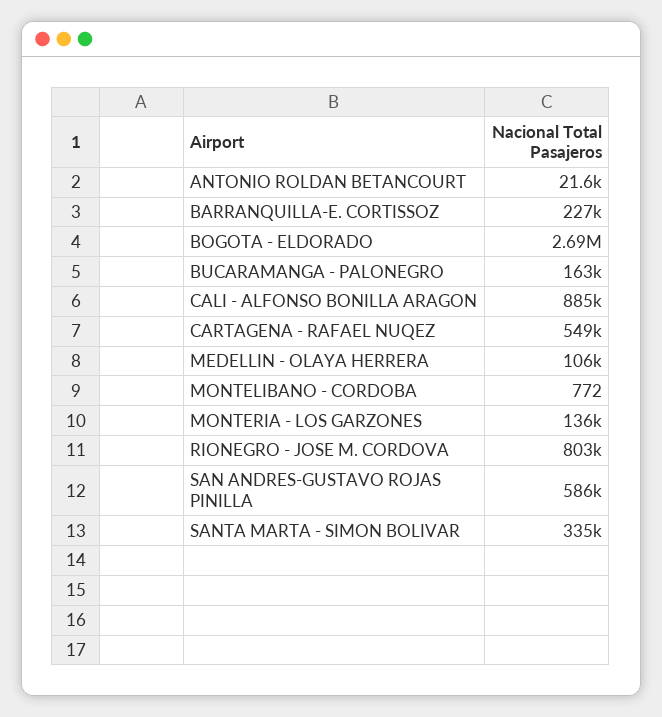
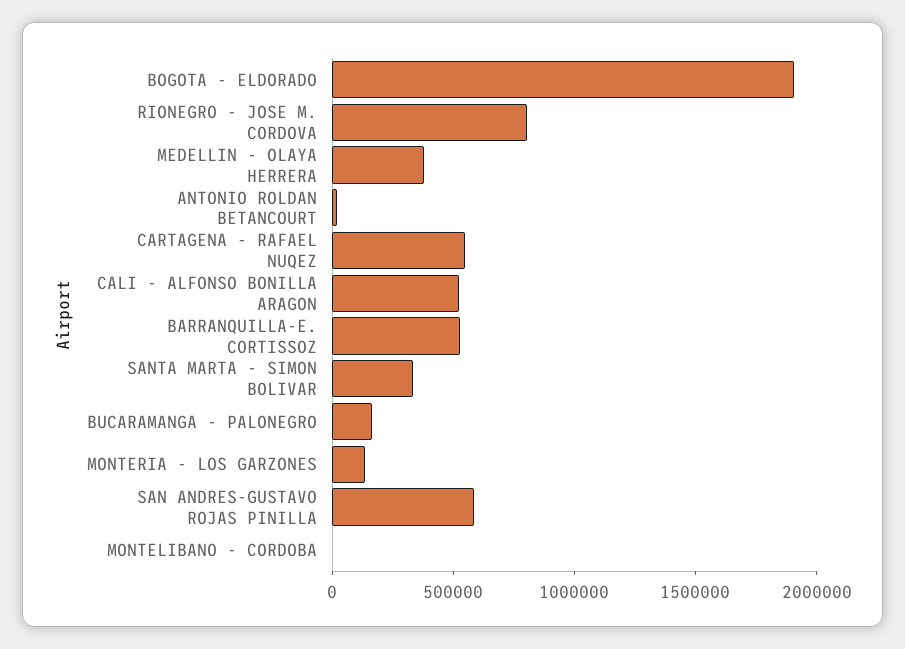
  {
    "ANTONIO ROLDAN BETANCOURT": 21600,
-   "BARRANQUILLA-E. CORTISSOZ": 227000,
+   "BARRANQUILLA-E. CORTISSOZ": 500000,
-   "BOGOTA - ELDORADO": 2690000,
+   "BOGOTA - ELDORADO": 1900000,
    "BUCARAMANGA - PALONEGRO": 163000,
-   "CALI - ALFONSO BONILLA ARAGON": 885000,
+   "CALI - ALFONSO BONILLA ARAGON": 500000,
    "CARTAGENA - RAFAEL NUQEZ": 549000,
-   "MEDELLIN - OLAYA HERRERA": 106000,
+   "MEDELLIN - OLAYA HERRERA": 400000,
    "MONTELIBANO - CORDOBA": 772,
    "MONTERIA - LOS GARZONES": 136000,
    "RIONEGRO - JOSE M. CORDOVA": 803000,
    "SAN ANDRES-GUSTAVO ROJAS PINILLA": 586000,
    "SANTA MARTA - SIMON BOLIVAR": 335000
  }

